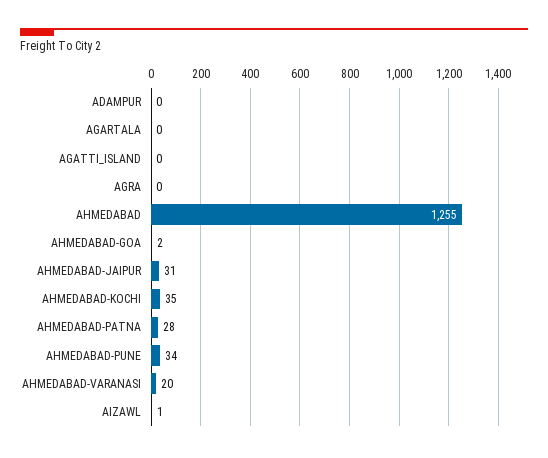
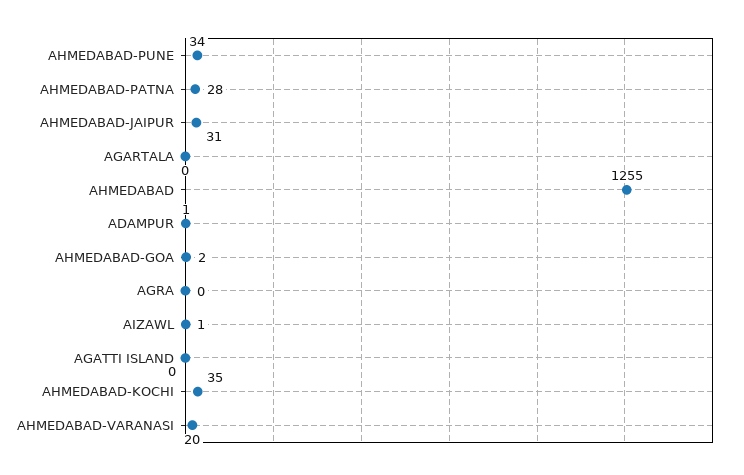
  {
-   "ADAMPUR": 0,
+   "ADAMPUR": 1,
    "AGARTALA": 0,
    "AGATTI_ISLAND": 0,
    "AGRA": 0,
    "AHMEDABAD": 1255,
    "AHMEDABAD-GOA": 2,
    "AHMEDABAD-JAIPUR": 31,
    "AHMEDABAD-KOCHI": 35,
    "AHMEDABAD-PATNA": 28,
    "AHMEDABAD-PUNE": 34,
    "AHMEDABAD-VARANASI": 20,
    "AIZAWL": 1
  }

